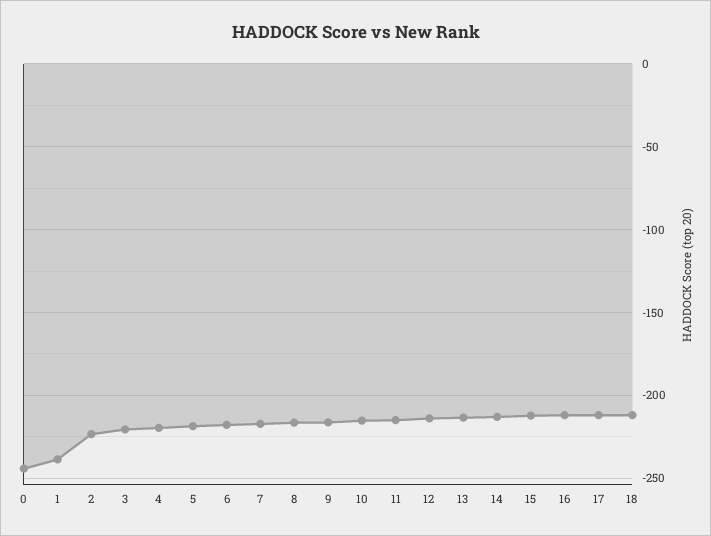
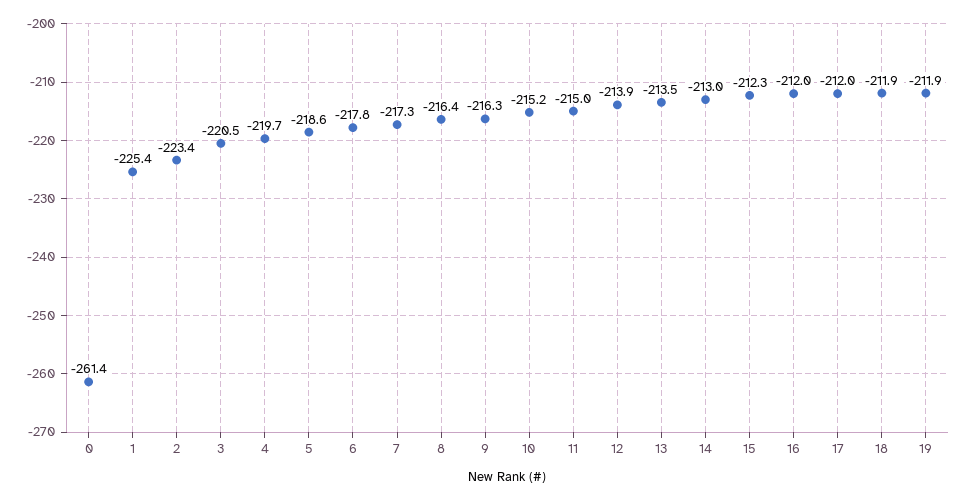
  {
-   "0": -245,
+   "0": -261.4,
-   "1": -240,
+   "1": -225.4,
    "2": -223.4,
    "3": -220.5,
    "4": -219.7,
    "5": -218.6,
    "6": -217.8,
    "7": -217.3,
    "8": -216.4,
    "9": -216.3,
    "10": -215.2,
    "11": -215,
    "12": -213.9,
    "13": -213.5,
    "14": -213,
    "15": -212.3,
    "16": -212,
    "17": -212,
-   "18": -211.9
+   "18": -211.9,
+   "19": -211.9
  }

